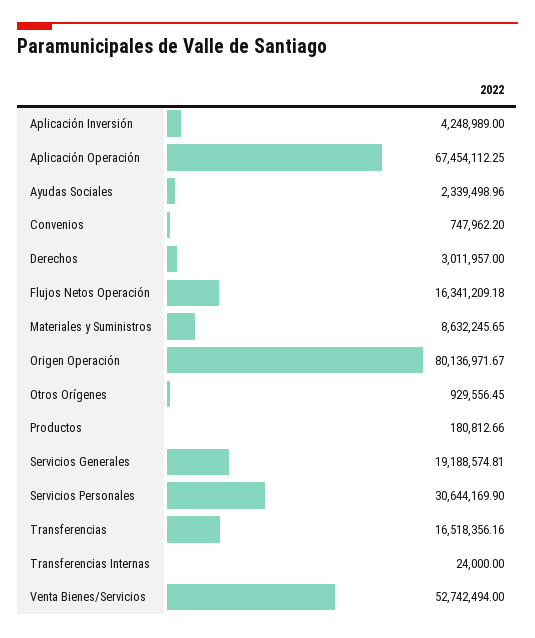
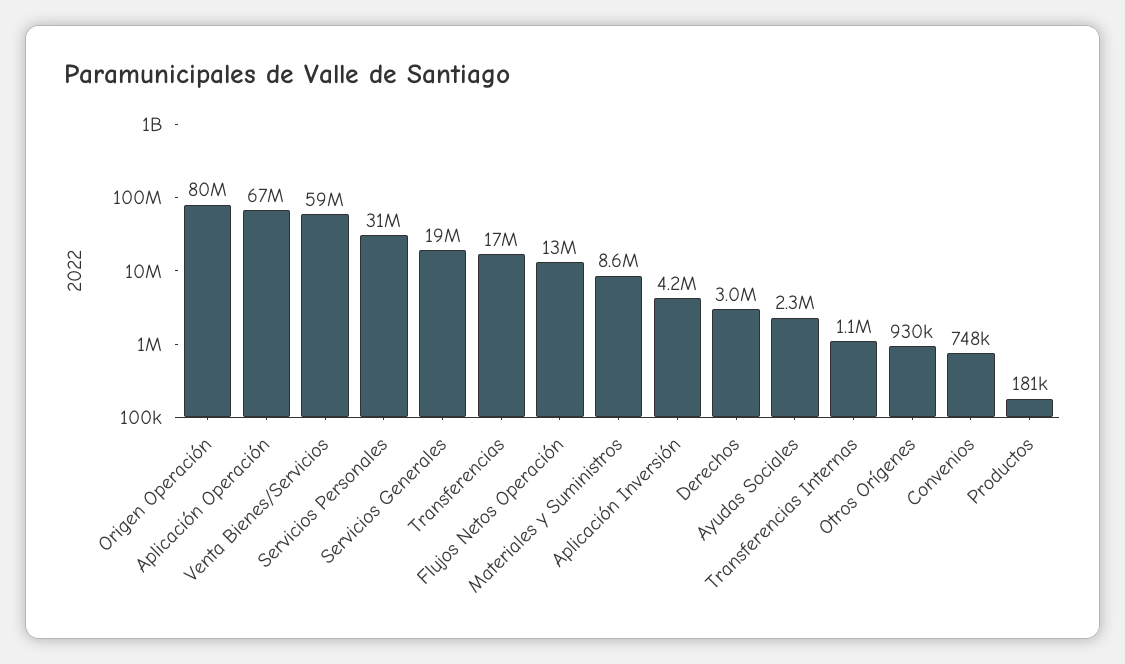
  {
    "Aplicación Inversión": 4248989,
    "Aplicación Operación": 67454112.25,
    "Ayudas Sociales": 2339498.96,
    "Convenios": 747962.2,
    "Derechos": 3011957,
-   "Flujos Netos Operación": 16341209.18,
+   "Flujos Netos Operación": 13000000,
    "Materiales y Suministros": 8632245.65,
    "Origen Operación": 80136971.67,
    "Otros Orígenes": 929556.45,
    "Productos": 180812.66,
    "Servicios Generales": 19188574.81,
    "Servicios Personales": 30644169.9,
    "Transferencias": 16518356.16,
-   "Transferencias Internas": 24000,
+   "Transferencias Internas": 1100000,
-   "Venta Bienes/Servicios": 52742494
+   "Venta Bienes/Servicios": 59000000
  }

